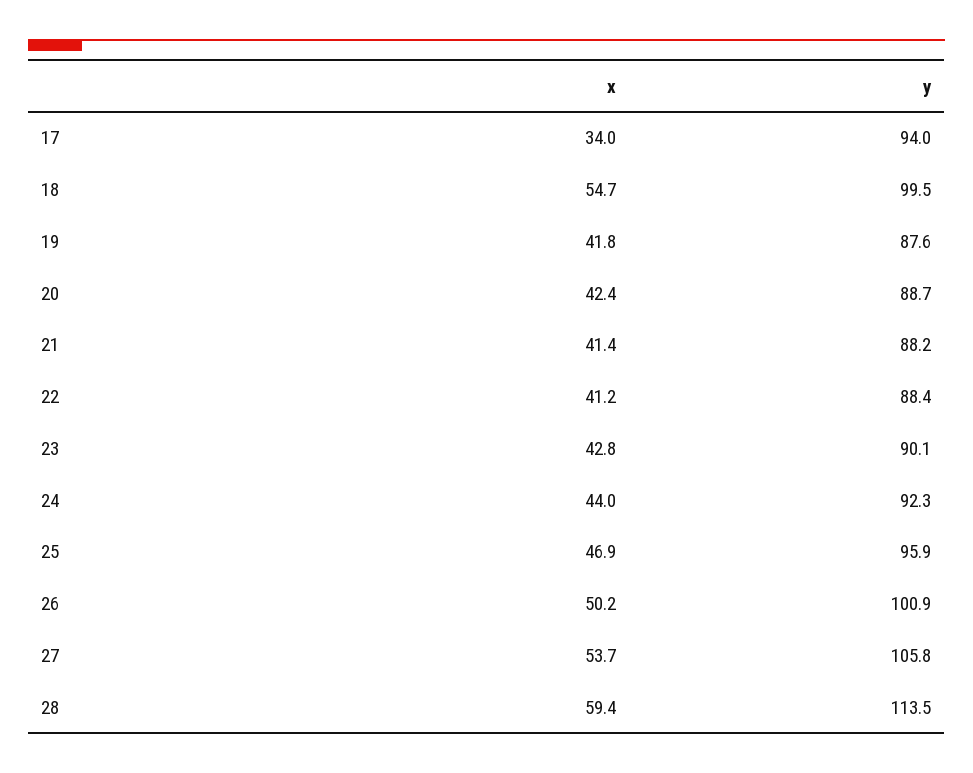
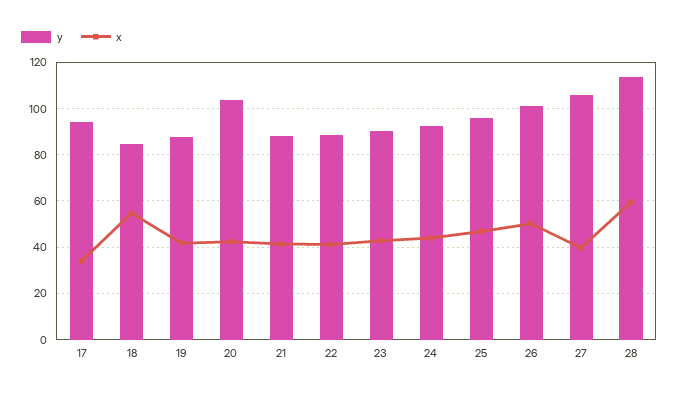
  {
    "x": {
      "17": 34,
      "18": 54.7,
      "19": 41.8,
      "20": 42.4,
      "21": 41.4,
      "22": 41.2,
      "23": 42.8,
      "24": 44,
      "25": 46.9,
      "26": 50.2,
-     "27": 53.7,
+     "27": 40,
      "28": 59.4
    },
    "y": {
      "17": 94,
-     "18": 99.5,
+     "18": 85,
      "19": 87.6,
-     "20": 88.7,
+     "20": 105,
      "21": 88.2,
      "22": 88.4,
      "23": 90.1,
      "24": 92.3,
      "25": 95.9,
      "26": 100.9,
      "27": 105.8,
      "28": 113.5
    }
  }

